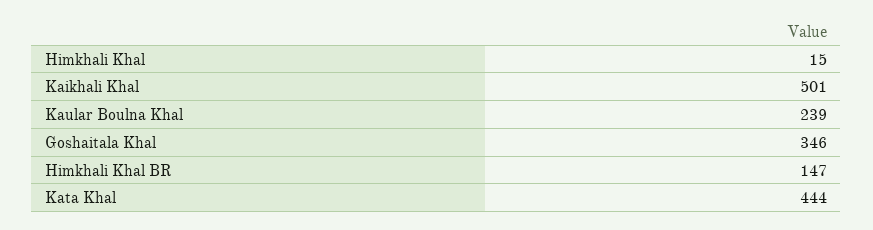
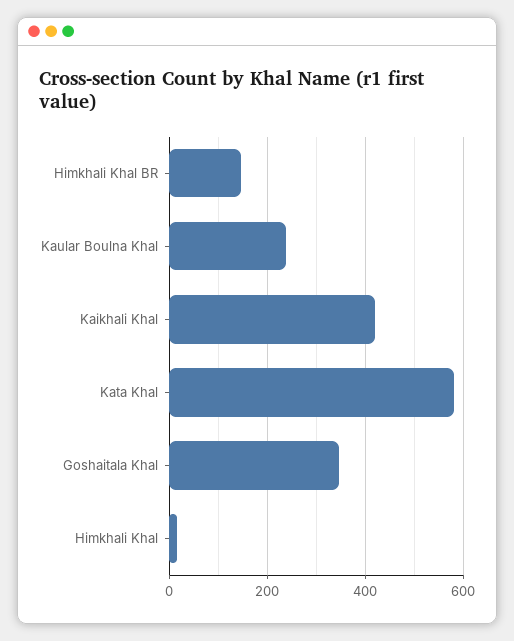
  {
    "Himkhali Khal": 15,
-   "Kaikhali Khal": 501,
+   "Kaikhali Khal": 420,
    "Kaular Boulna Khal": 239,
    "Goshaitala Khal": 346,
    "Himkhali Khal BR": 147,
-   "Kata Khal": 444
+   "Kata Khal": 580
  }

